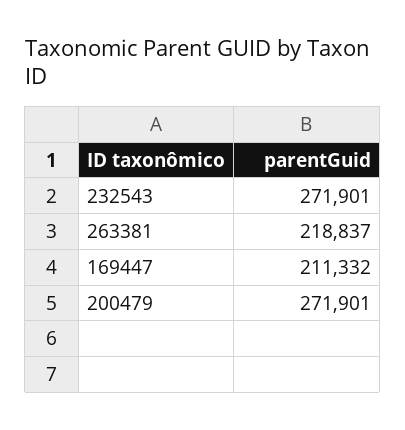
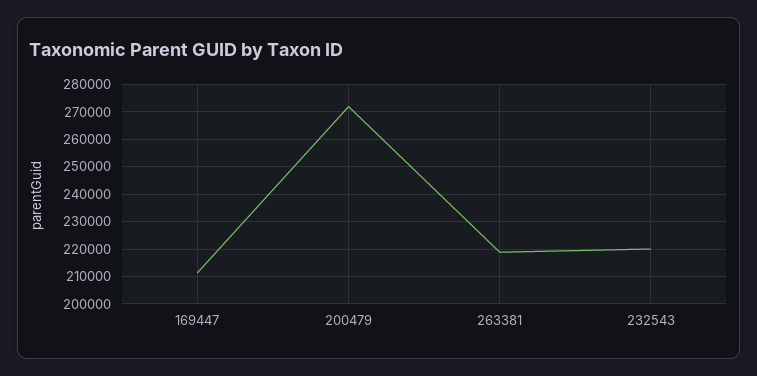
  {
-   "232543": 271901,
+   "232543": 220000,
    "263381": 218837,
    "169447": 211332,
    "200479": 271901
  }

